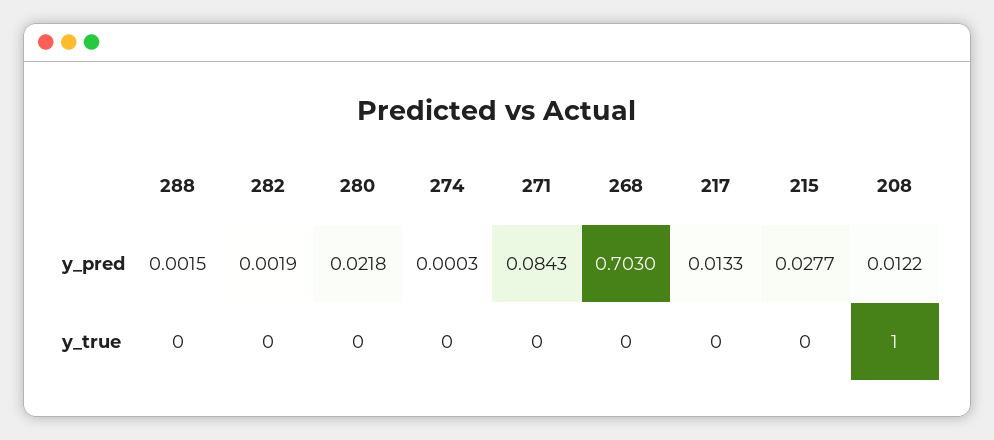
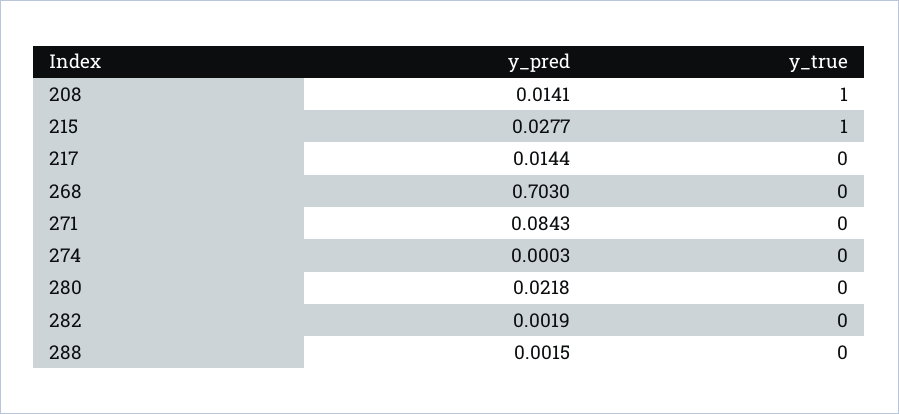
  {
    "288": {
      "y_pred": 0.0015,
      "y_true": 0
    },
    "282": {
      "y_pred": 0.0019,
      "y_true": 0
    },
    "280": {
      "y_pred": 0.0218,
      "y_true": 0
    },
    "274": {
      "y_pred": 0.0003,
      "y_true": 0
    },
    "271": {
      "y_pred": 0.0843,
      "y_true": 0
    },
    "268": {
      "y_pred": 0.703,
      "y_true": 0
    },
    "217": {
-     "y_pred": 0.0133,
+     "y_pred": 0.0144,
      "y_true": 0
    },
    "215": {
      "y_pred": 0.0277,
-     "y_true": 0
+     "y_true": 1
    },
    "208": {
-     "y_pred": 0.0122,
+     "y_pred": 0.0141,
      "y_true": 1
    }
  }

